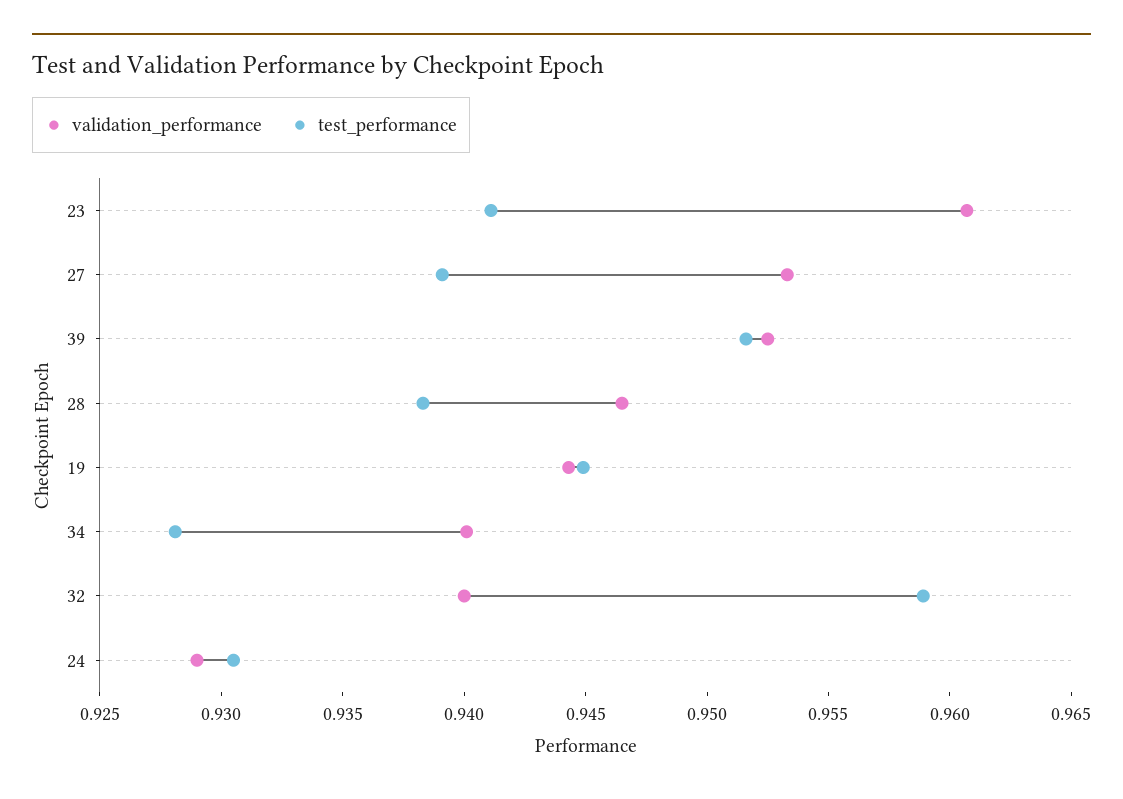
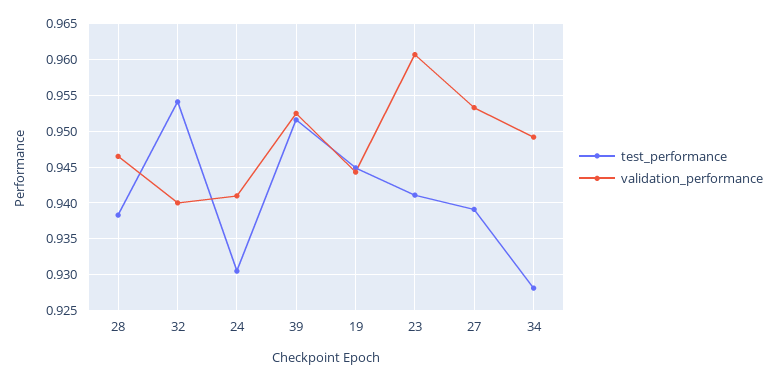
  {
    "validation_performance": {
      "23": 0.961,
      "27": 0.953,
      "39": 0.953,
      "28": 0.947,
      "19": 0.944,
-     "34": 0.94,
+     "34": 0.949,
      "32": 0.94,
-     "24": 0.929
+     "24": 0.941
    },
    "test_performance": {
      "23": 0.941,
      "27": 0.939,
      "39": 0.952,
      "28": 0.938,
      "19": 0.945,
      "34": 0.928,
-     "32": 0.959,
+     "32": 0.954,
      "24": 0.931
    }
  }

